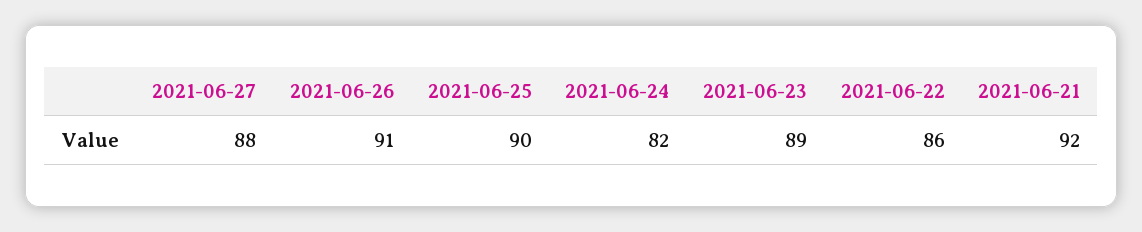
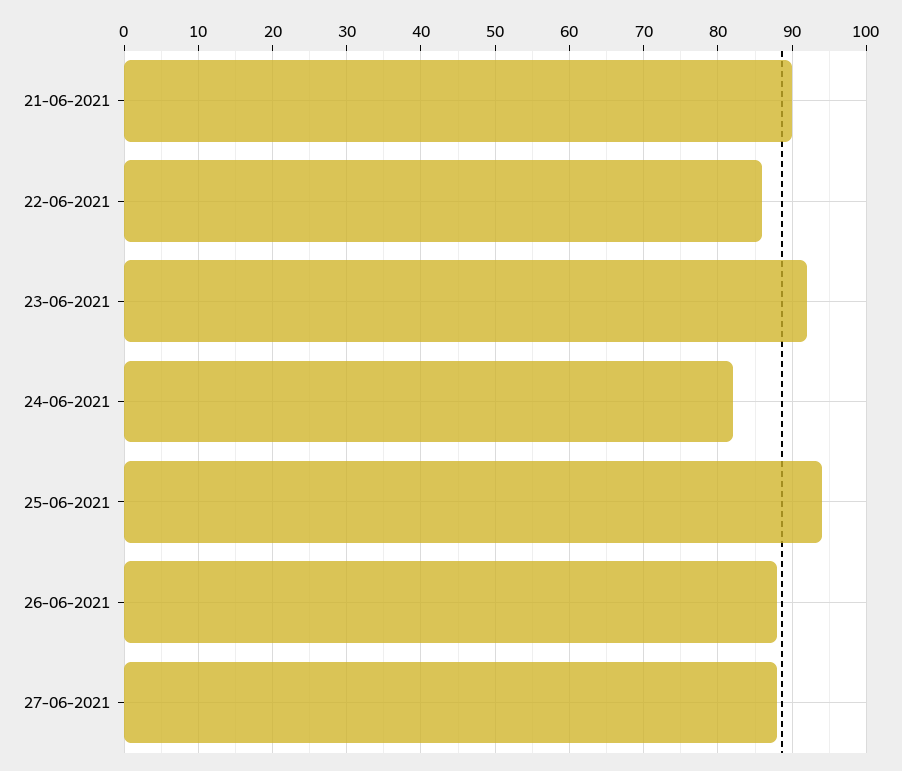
  {
    "2021-06-27": 88,
-   "2021-06-26": 91,
+   "2021-06-26": 88,
-   "2021-06-25": 90,
+   "2021-06-25": 94,
    "2021-06-24": 82,
-   "2021-06-23": 89,
+   "2021-06-23": 92,
    "2021-06-22": 86,
-   "2021-06-21": 92
+   "2021-06-21": 90
  }

